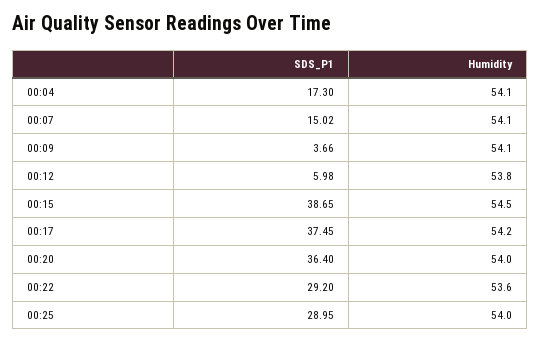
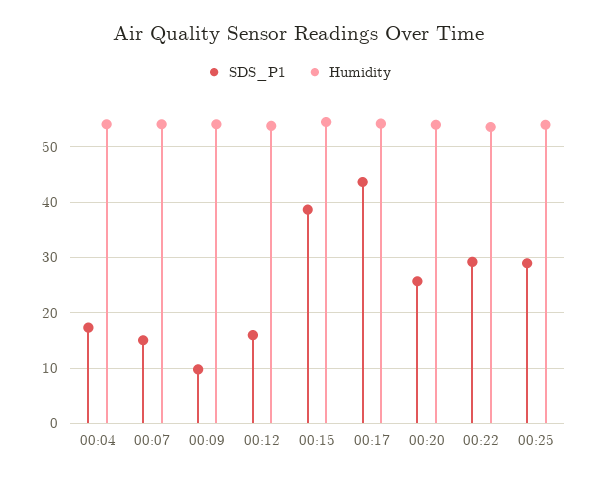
  {
    "SDS_P1": {
      "00:04": 17.3,
      "00:07": 15.02,
-     "00:09": 3.66,
+     "00:09": 10,
-     "00:12": 5.98,
+     "00:12": 16,
      "00:15": 38.65,
-     "00:17": 37.45,
+     "00:17": 44,
-     "00:20": 36.4,
+     "00:20": 26,
      "00:22": 29.2,
      "00:25": 28.95
    },
    "Humidity": {
      "00:04": 54.1,
      "00:07": 54.1,
      "00:09": 54.1,
      "00:12": 53.8,
      "00:15": 54.5,
      "00:17": 54.2,
      "00:20": 54,
      "00:22": 53.6,
      "00:25": 54
    }
  }

